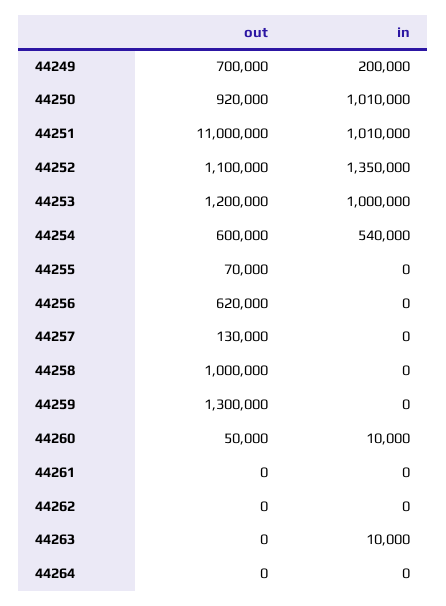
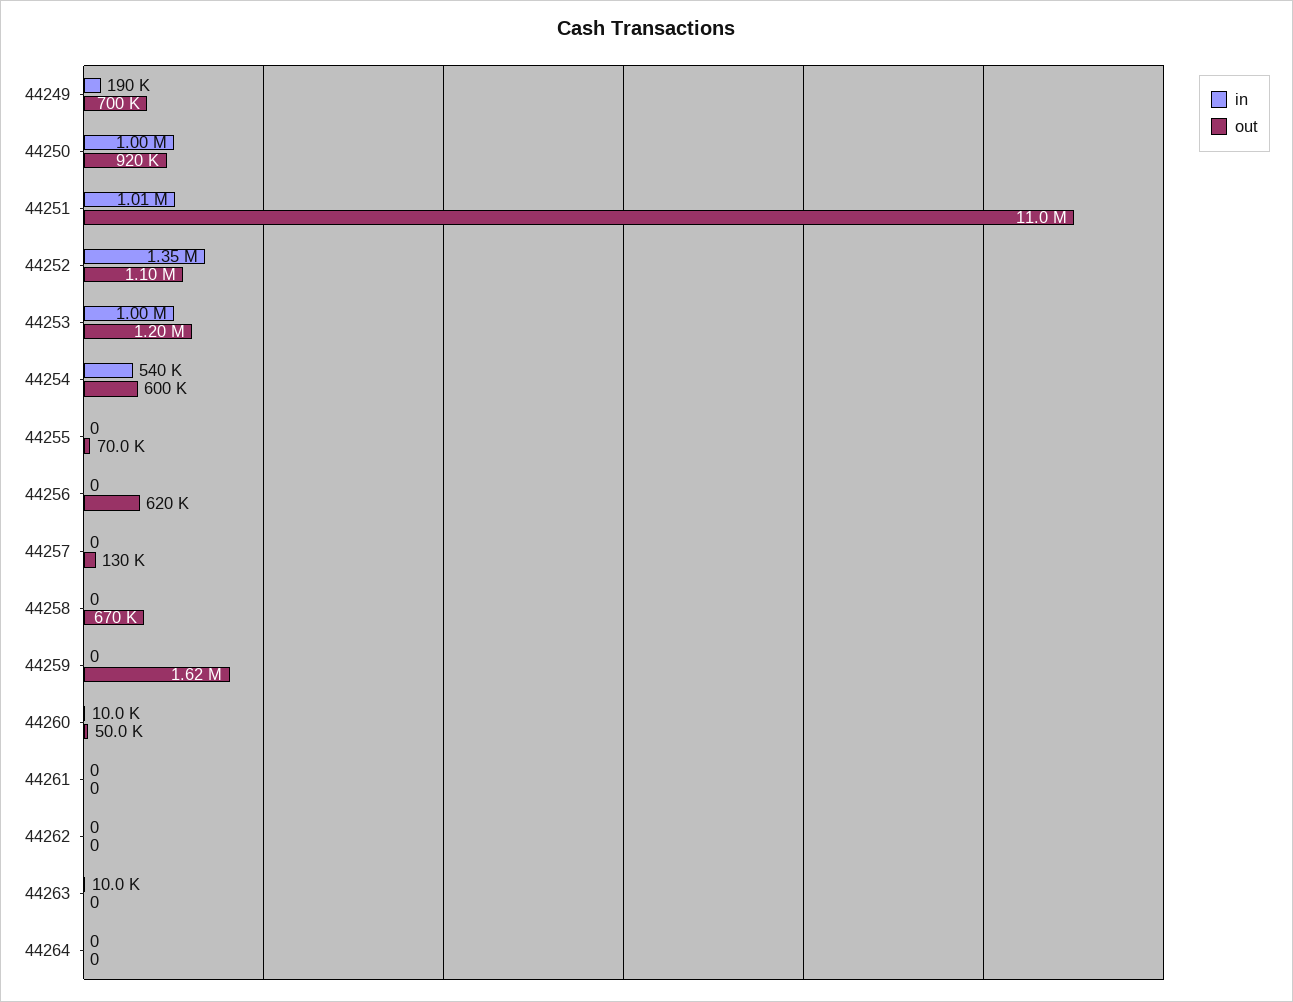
  {
    "out": {
      "44249": 700000,
      "44250": 920000,
      "44251": 11000000,
      "44252": 1100000,
      "44253": 1200000,
      "44254": 600000,
      "44255": 70000,
      "44256": 620000,
      "44257": 130000,
-     "44258": 1000000,
+     "44258": 670000,
-     "44259": 1300000,
+     "44259": 1620000,
      "44260": 50000,
      "44261": 0,
      "44262": 0,
      "44263": 0,
      "44264": 0
    },
    "in": {
-     "44249": 200000,
+     "44249": 190000,
-     "44250": 1010000,
+     "44250": 1000000,
      "44251": 1010000,
      "44252": 1350000,
      "44253": 1000000,
      "44254": 540000,
      "44255": 0,
      "44256": 0,
      "44257": 0,
      "44258": 0,
      "44259": 0,
      "44260": 10000,
      "44261": 0,
      "44262": 0,
      "44263": 10000,
      "44264": 0
    }
  }

